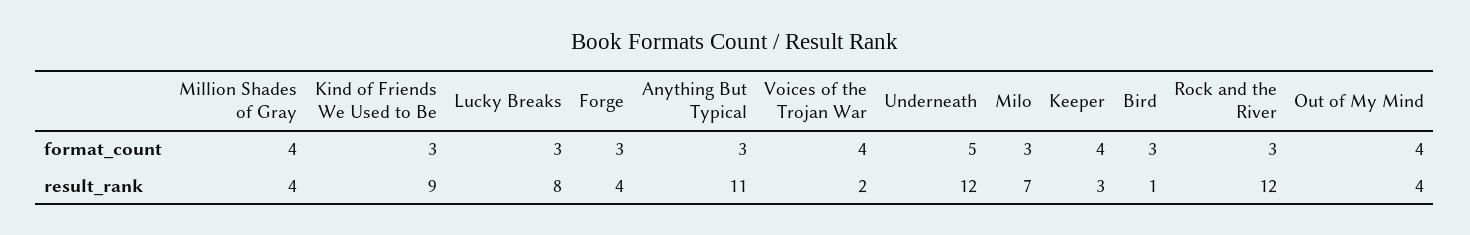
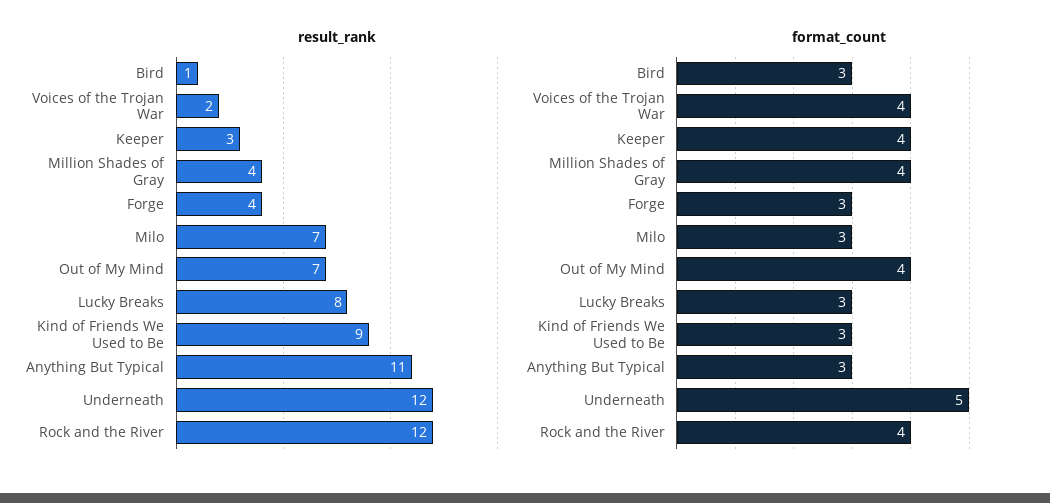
  {
    "format_count": {
      "Million Shades of Gray": 4,
      "Kind of Friends We Used to Be": 3,
      "Lucky Breaks": 3,
      "Forge": 3,
      "Anything But Typical": 3,
      "Voices of the Trojan War": 4,
      "Underneath": 5,
      "Milo": 3,
      "Keeper": 4,
      "Bird": 3,
-     "Rock and the River": 3,
+     "Rock and the River": 4,
      "Out of My Mind": 4
    },
    "result_rank": {
      "Million Shades of Gray": 4,
      "Kind of Friends We Used to Be": 9,
      "Lucky Breaks": 8,
      "Forge": 4,
      "Anything But Typical": 11,
      "Voices of the Trojan War": 2,
      "Underneath": 12,
      "Milo": 7,
      "Keeper": 3,
      "Bird": 1,
      "Rock and the River": 12,
-     "Out of My Mind": 4
+     "Out of My Mind": 7
    }
  }

